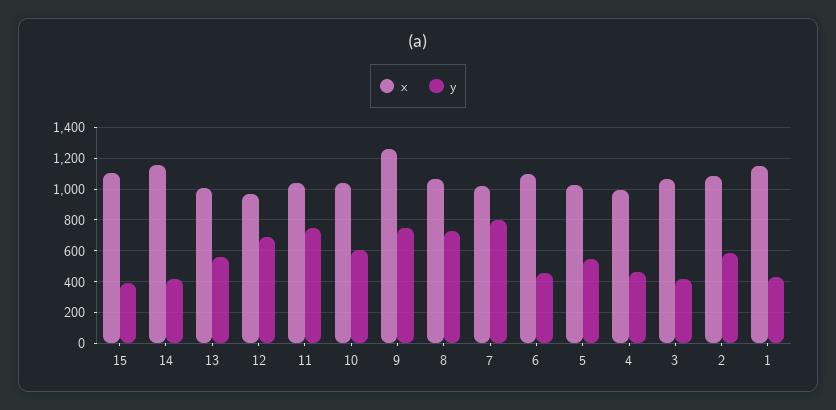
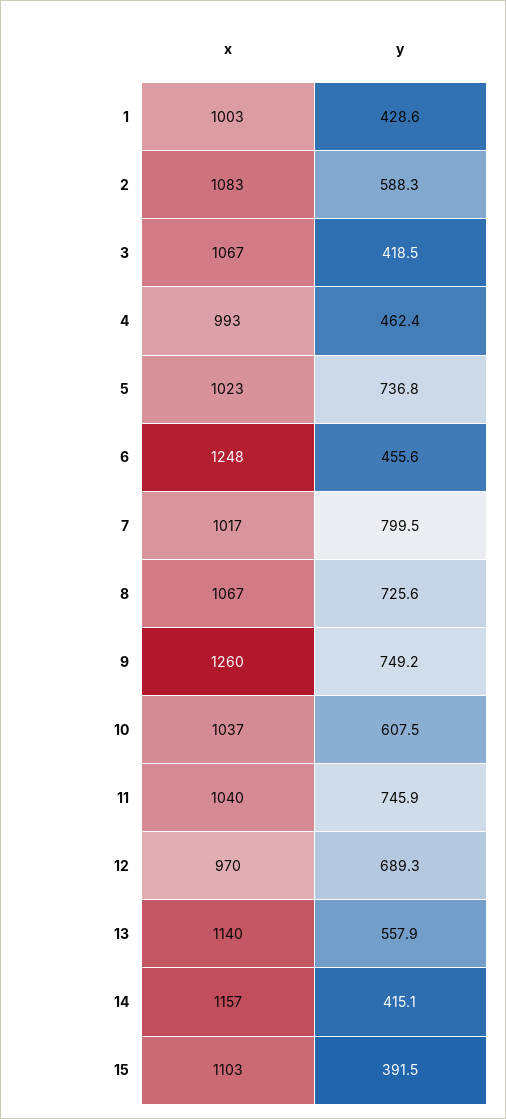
  {
    "x": {
      "15": 1103,
      "14": 1157,
-     "13": 1000,
+     "13": 1140,
      "12": 970,
      "11": 1040,
      "10": 1037,
      "9": 1260,
      "8": 1067,
      "7": 1017,
-     "6": 1100,
+     "6": 1248,
      "5": 1023,
      "4": 993,
      "3": 1067,
      "2": 1083,
-     "1": 1150
+     "1": 1003
    },
    "y": {
      "15": 391.5,
      "14": 415.1,
      "13": 557.9,
      "12": 689.3,
      "11": 745.9,
      "10": 607.5,
      "9": 749.2,
      "8": 725.6,
      "7": 799.5,
      "6": 455.6,
-     "5": 550,
+     "5": 736.8,
      "4": 462.4,
      "3": 418.5,
      "2": 588.3,
      "1": 428.6
    }
  }

